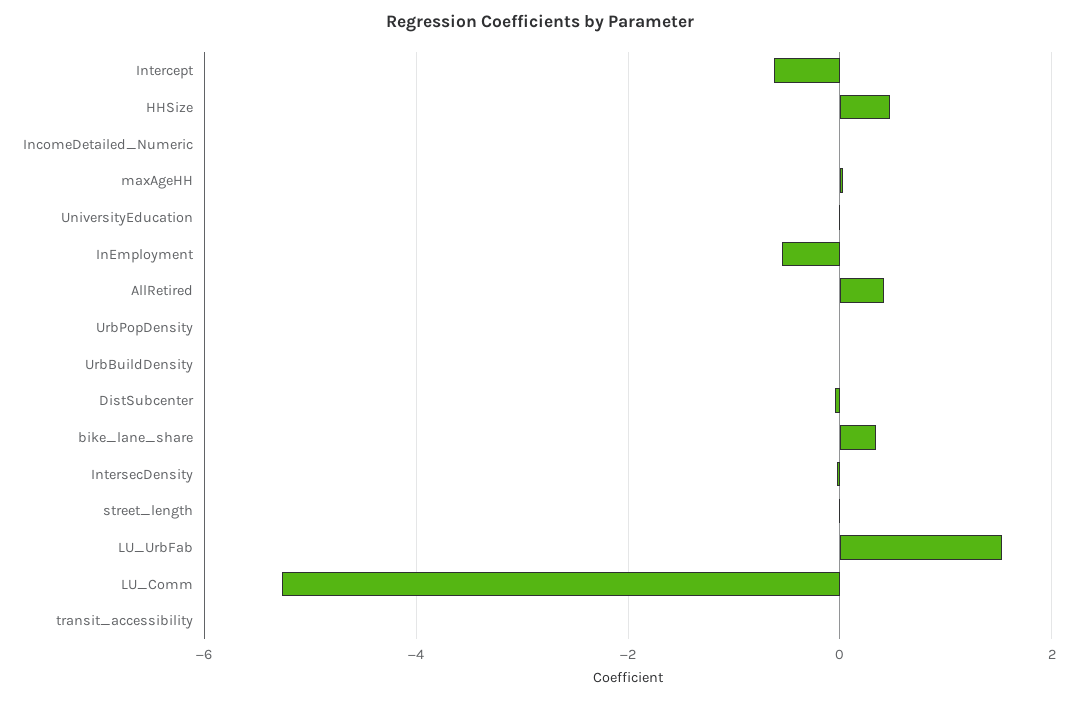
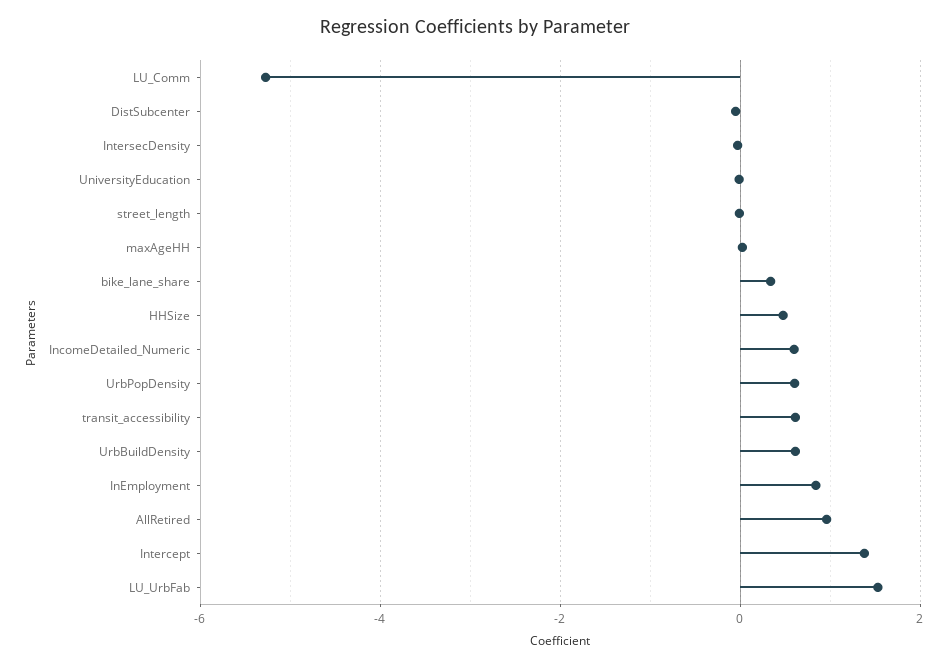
  {
-   "Intercept": -0.6,
+   "Intercept": 1.4,
    "HHSize": 0.4,
-   "IncomeDetailed_Numeric": 0,
+   "IncomeDetailed_Numeric": 0.6,
    "maxAgeHH": 0,
    "UniversityEducation": 0,
-   "InEmployment": -0.6,
+   "InEmployment": 0.8,
-   "AllRetired": 0.4,
+   "AllRetired": 1,
-   "UrbPopDensity": 0,
+   "UrbPopDensity": 0.6,
-   "UrbBuildDensity": 0,
+   "UrbBuildDensity": 0.6,
    "DistSubcenter": 0,
    "bike_lane_share": 0.4,
    "IntersecDensity": 0,
    "street_length": 0,
    "LU_UrbFab": 1.6,
    "LU_Comm": -5.2,
-   "transit_accessibility": 0
+   "transit_accessibility": 0.6
  }

